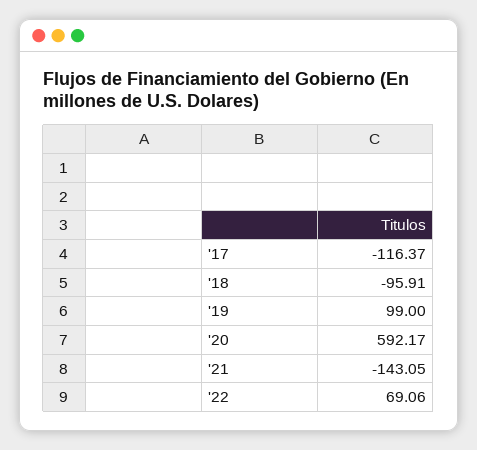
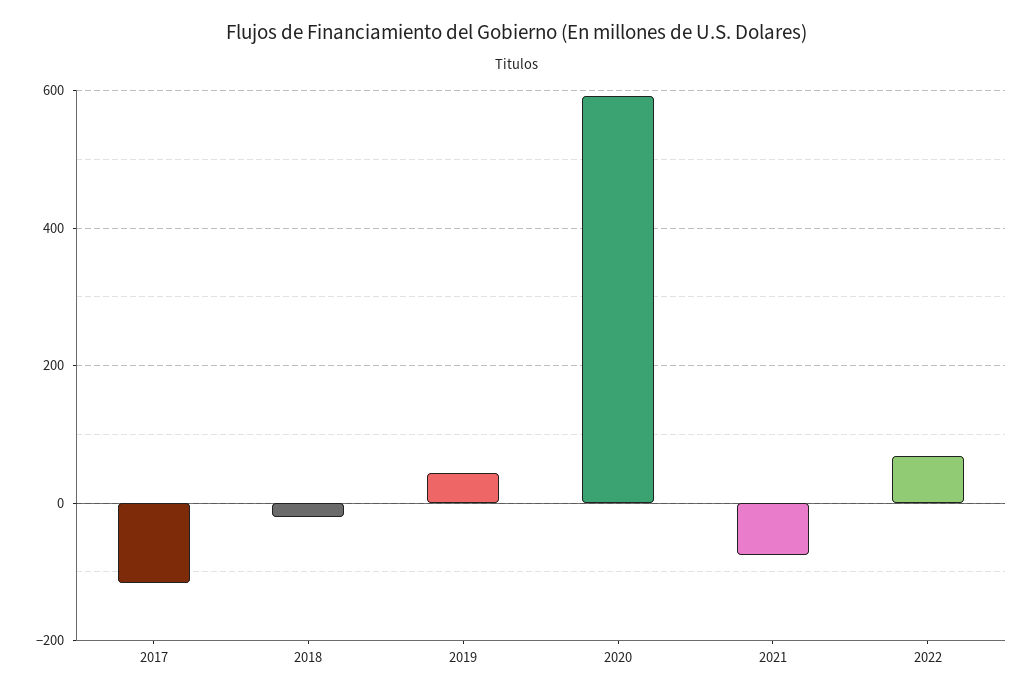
  {
    "'17": -116.37,
-   "'18": -95.91,
+   "'18": -20,
-   "'19": 99,
+   "'19": 40,
    "'20": 592.17,
-   "'21": -143.05,
+   "'21": -80,
    "'22": 69.06
  }

